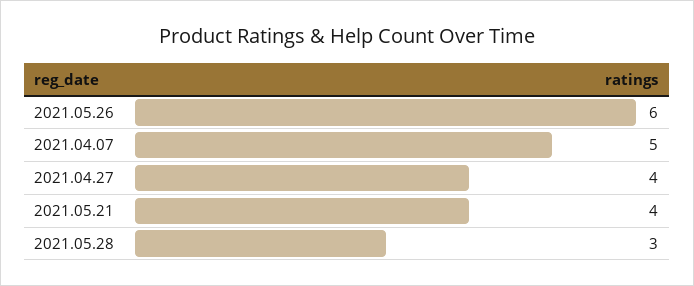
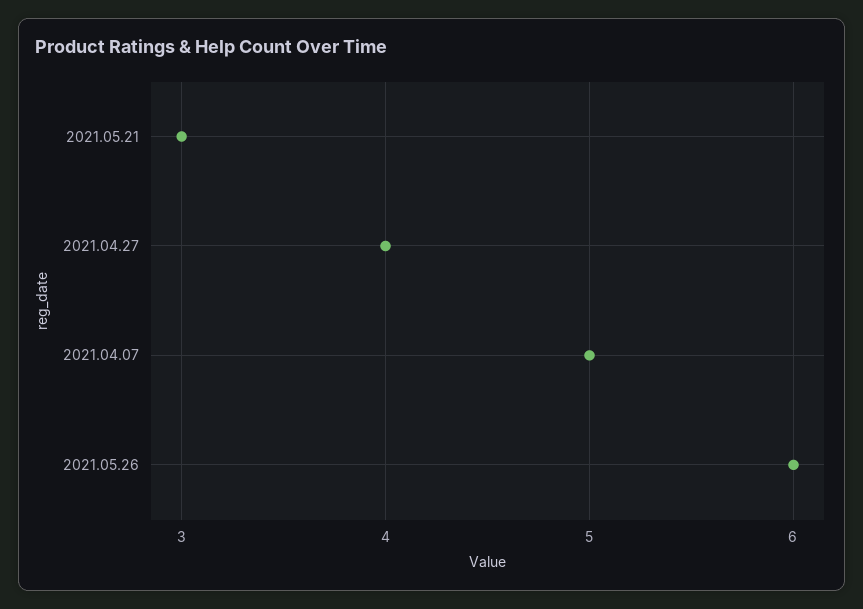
  {
    "2021.05.26": 6,
    "2021.04.07": 5,
    "2021.04.27": 4,
-   "2021.05.21": 4,
+   "2021.05.21": 3
-   "2021.05.28": 3
  }

